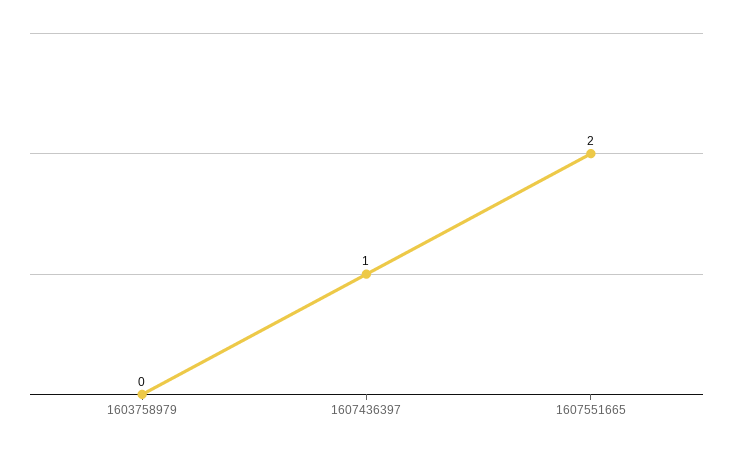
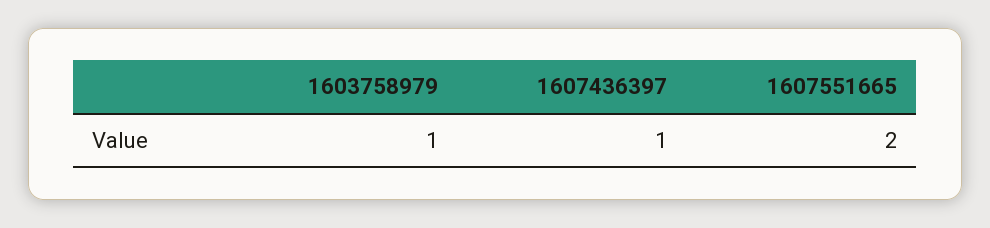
  {
-   "1603758979": 0,
+   "1603758979": 1,
    "1607436397": 1,
    "1607551665": 2
  }

